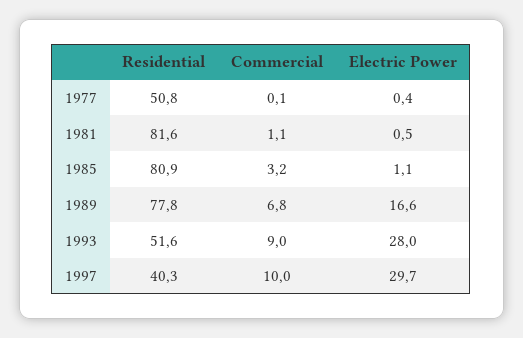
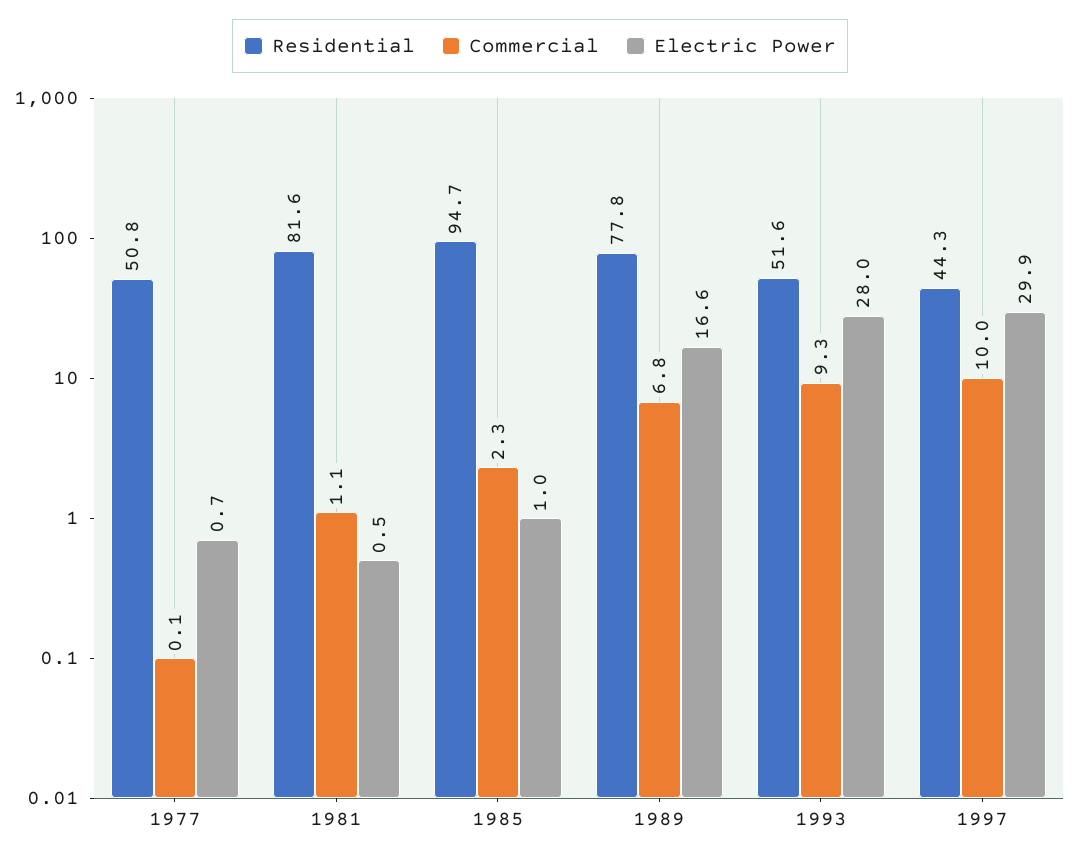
  {
    "Residential": {
      "1977": 50.8,
      "1981": 81.6,
-     "1985": 80.9,
+     "1985": 94.7,
      "1989": 77.8,
      "1993": 51.6,
-     "1997": 40.3
+     "1997": 44.3
    },
    "Commercial": {
      "1977": 0.1,
      "1981": 1.1,
-     "1985": 3.2,
+     "1985": 2.3,
      "1989": 6.8,
-     "1993": 9,
+     "1993": 9.3,
      "1997": 10
    },
    "Electric Power": {
-     "1977": 0.4,
+     "1977": 0.7,
      "1981": 0.5,
-     "1985": 1.1,
+     "1985": 1,
      "1989": 16.6,
      "1993": 28,
-     "1997": 29.7
+     "1997": 29.9
    }
  }

